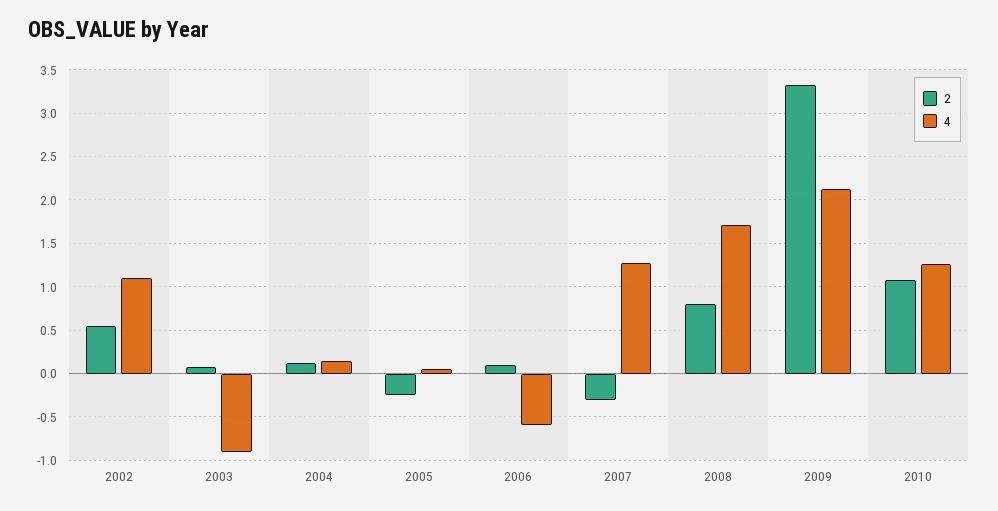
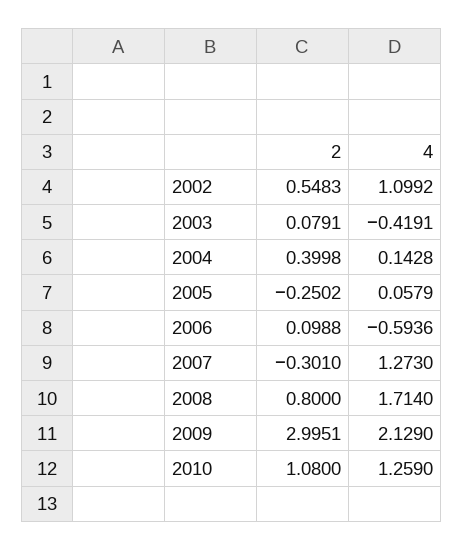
  {
    "2": {
      "2002": 0.5483,
      "2003": 0.0791,
-     "2004": 0.1,
+     "2004": 0.3998,
      "2005": -0.2502,
      "2006": 0.0988,
      "2007": -0.301,
      "2008": 0.8,
-     "2009": 3.3,
+     "2009": 2.9951,
      "2010": 1.08
    },
    "4": {
      "2002": 1.0992,
-     "2003": -0.9,
+     "2003": -0.4191,
      "2004": 0.1428,
      "2005": 0.0579,
      "2006": -0.5936,
      "2007": 1.273,
      "2008": 1.714,
      "2009": 2.129,
      "2010": 1.259
    }
  }

